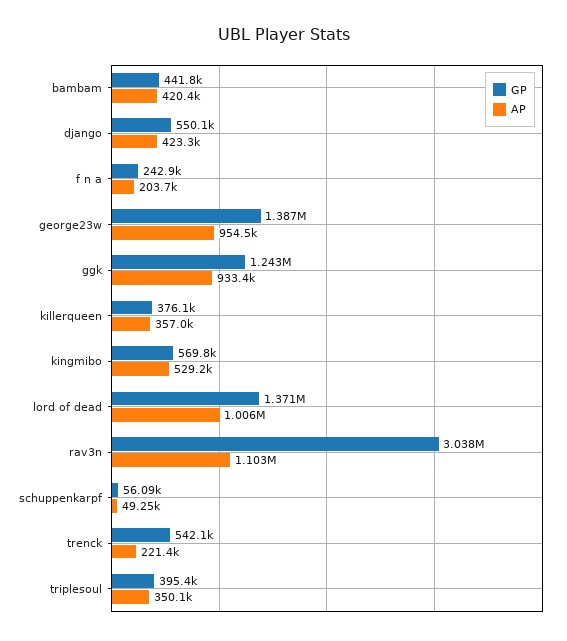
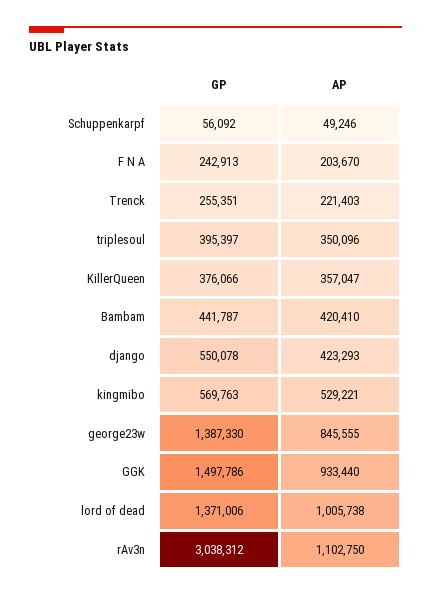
  {
    "GP": {
      "bambam": 441787,
      "django": 550078,
      "f n a": 242913,
      "george23w": 1387330,
-     "ggk": 1243000,
+     "ggk": 1497786,
      "killerqueen": 376066,
      "kingmibo": 569763,
      "lord of dead": 1371006,
      "rav3n": 3038312,
      "schuppenkarpf": 56092,
-     "trenck": 542100,
+     "trenck": 255351,
      "triplesoul": 395397
    },
    "AP": {
      "bambam": 420410,
      "django": 423293,
      "f n a": 203670,
-     "george23w": 954500,
+     "george23w": 845555,
      "ggk": 933440,
      "killerqueen": 357047,
      "kingmibo": 529221,
      "lord of dead": 1005738,
      "rav3n": 1102750,
      "schuppenkarpf": 49246,
      "trenck": 221403,
      "triplesoul": 350096
    }
  }

